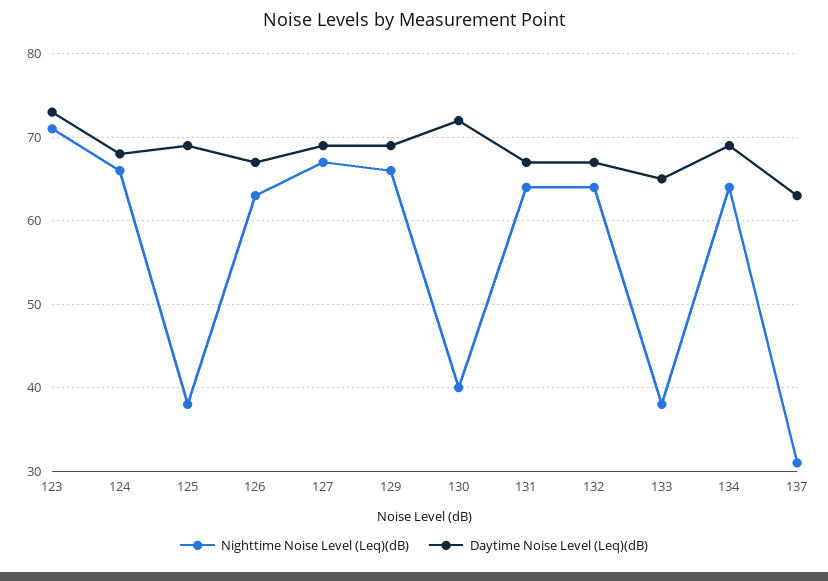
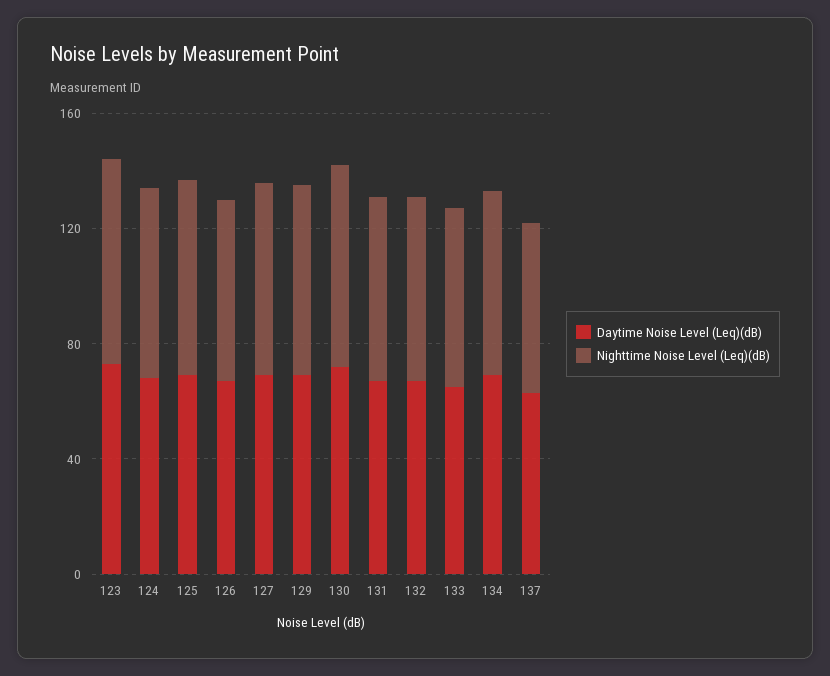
  {
    "Nighttime Noise Level (Leq)(dB)": {
      "123": 71,
      "124": 66,
-     "125": 38,
+     "125": 70,
      "126": 63,
      "127": 67,
      "129": 66,
-     "130": 40,
+     "130": 70,
      "131": 64,
      "132": 64,
-     "133": 38,
+     "133": 60,
      "134": 64,
-     "137": 31
+     "137": 60
    },
    "Daytime Noise Level (Leq)(dB)": {
      "123": 73,
      "124": 68,
      "125": 69,
      "126": 67,
      "127": 69,
      "129": 69,
      "130": 72,
      "131": 67,
      "132": 67,
      "133": 65,
      "134": 69,
      "137": 63
    }
  }

